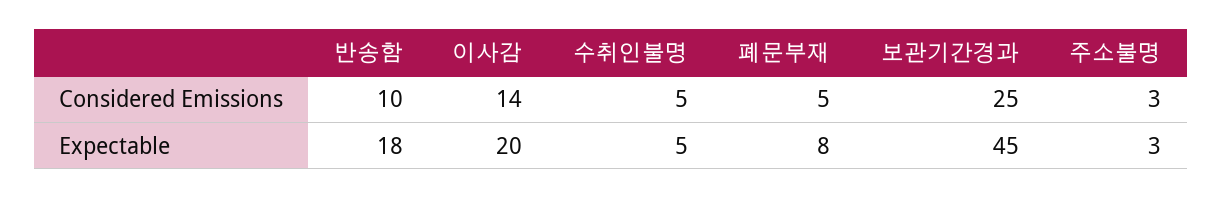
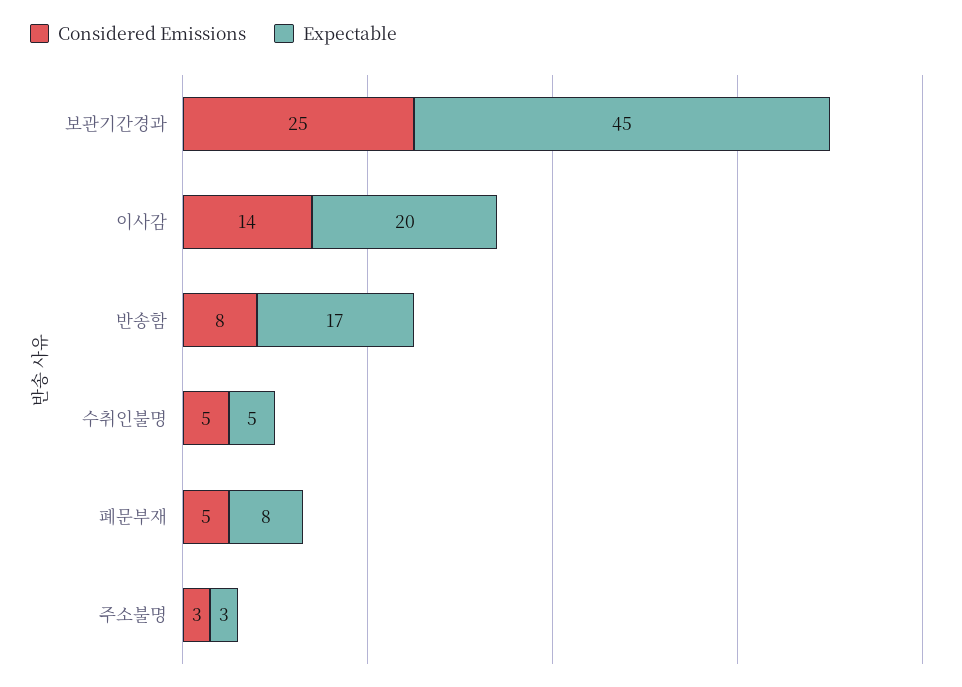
  {
    "Considered Emissions": {
-     "반송함": 10,
+     "반송함": 8,
      "이사감": 14,
      "수취인불명": 5,
      "폐문부재": 5,
      "보관기간경과": 25,
      "주소불명": 3
    },
    "Expectable": {
-     "반송함": 18,
+     "반송함": 17,
      "이사감": 20,
      "수취인불명": 5,
      "폐문부재": 8,
      "보관기간경과": 45,
      "주소불명": 3
    }
  }

